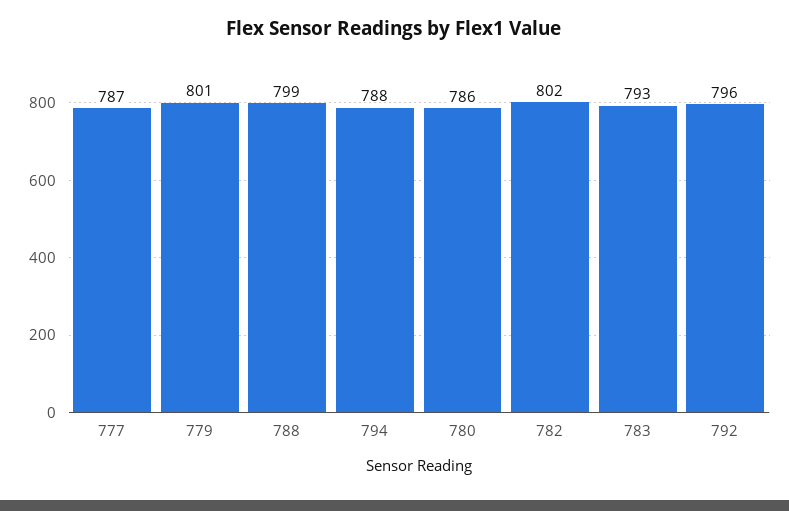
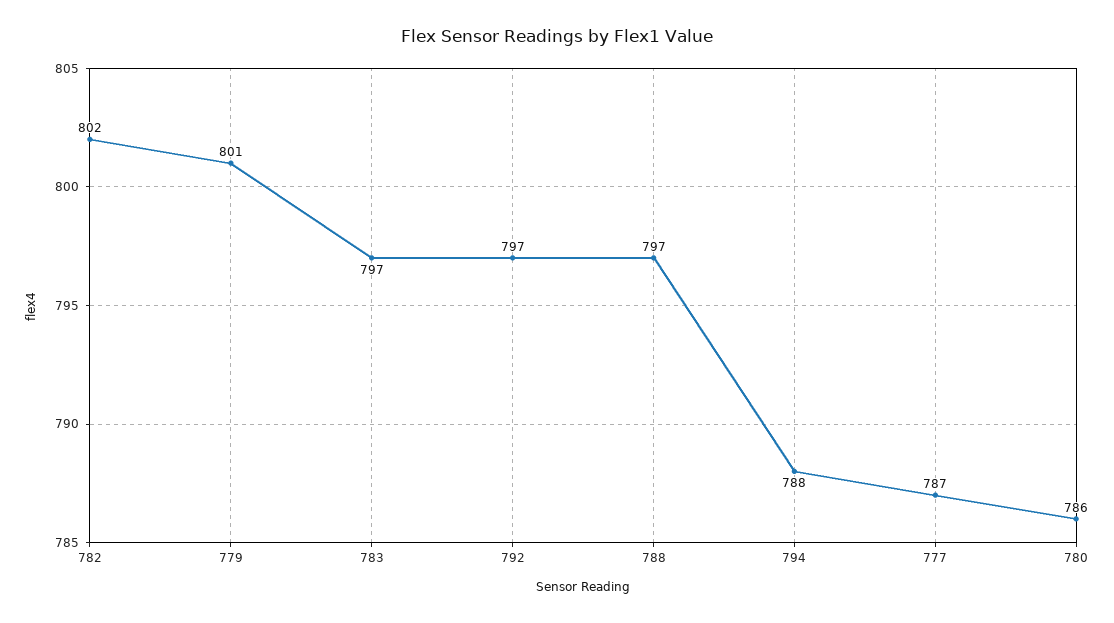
  {
    "777": 787,
    "779": 801,
-   "788": 799,
+   "788": 797,
    "794": 788,
    "780": 786,
    "782": 802,
-   "783": 793,
+   "783": 797,
-   "792": 796
+   "792": 797
  }

